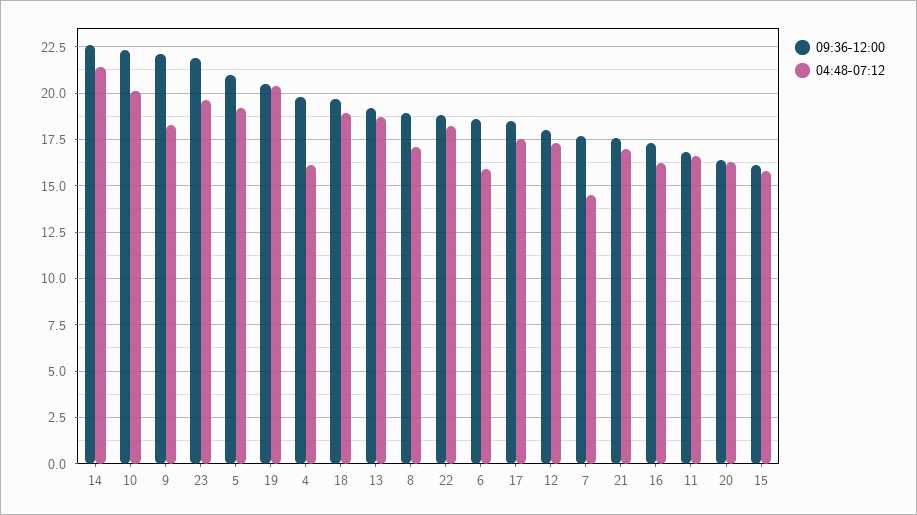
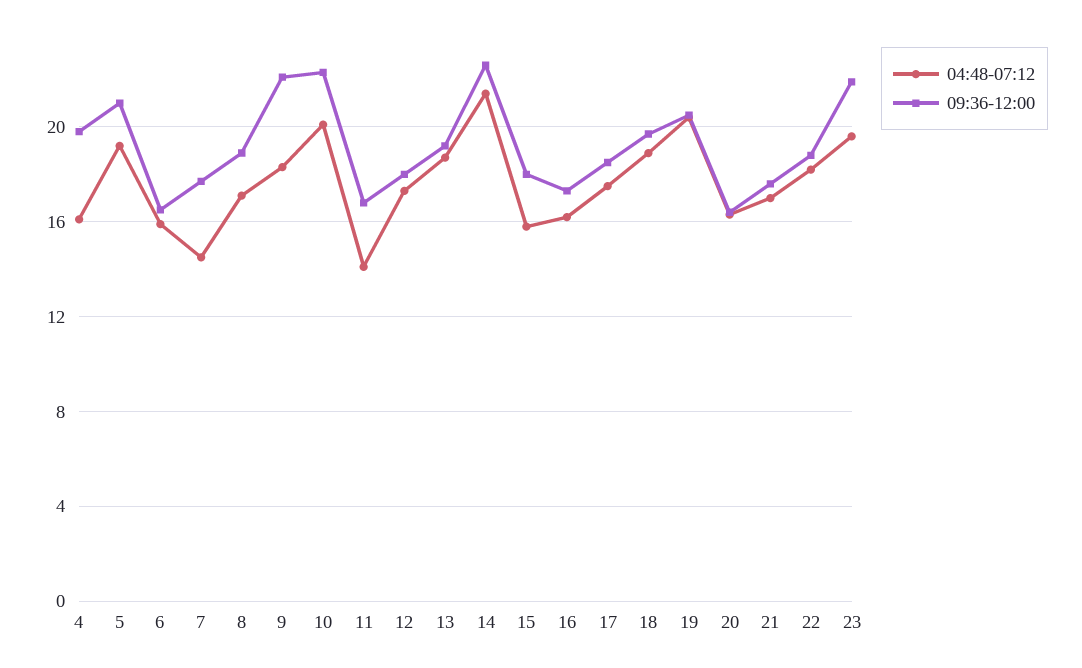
  {
    "09:36-12:00": {
      "14": 22.5,
      "10": 22.5,
      "9": 22,
      "23": 22,
      "5": 21,
      "19": 20.5,
      "4": 20,
      "18": 19.5,
      "13": 19,
      "8": 19,
      "22": 19,
-     "6": 18.5,
+     "6": 16.5,
      "17": 18.5,
      "12": 18,
      "7": 17.5,
      "21": 17.5,
      "16": 17.5,
      "11": 17,
      "20": 16.5,
-     "15": 16
+     "15": 18
    },
    "04:48-07:12": {
      "14": 21.5,
      "10": 20,
      "9": 18.5,
      "23": 19.5,
      "5": 19,
      "19": 20.5,
      "4": 16,
      "18": 19,
      "13": 18.5,
      "8": 17,
      "22": 18,
      "6": 16,
      "17": 17.5,
      "12": 17.5,
      "7": 14.5,
      "21": 17,
      "16": 16,
-     "11": 16.5,
+     "11": 14,
      "20": 16.5,
      "15": 16
    }
  }

